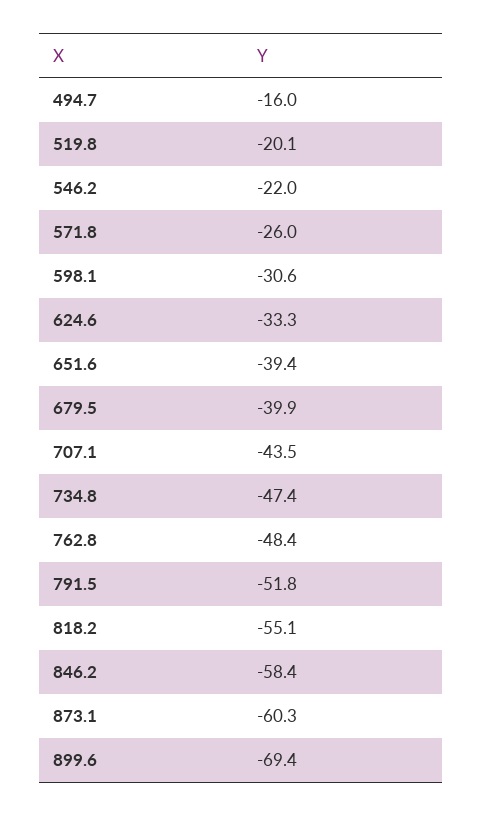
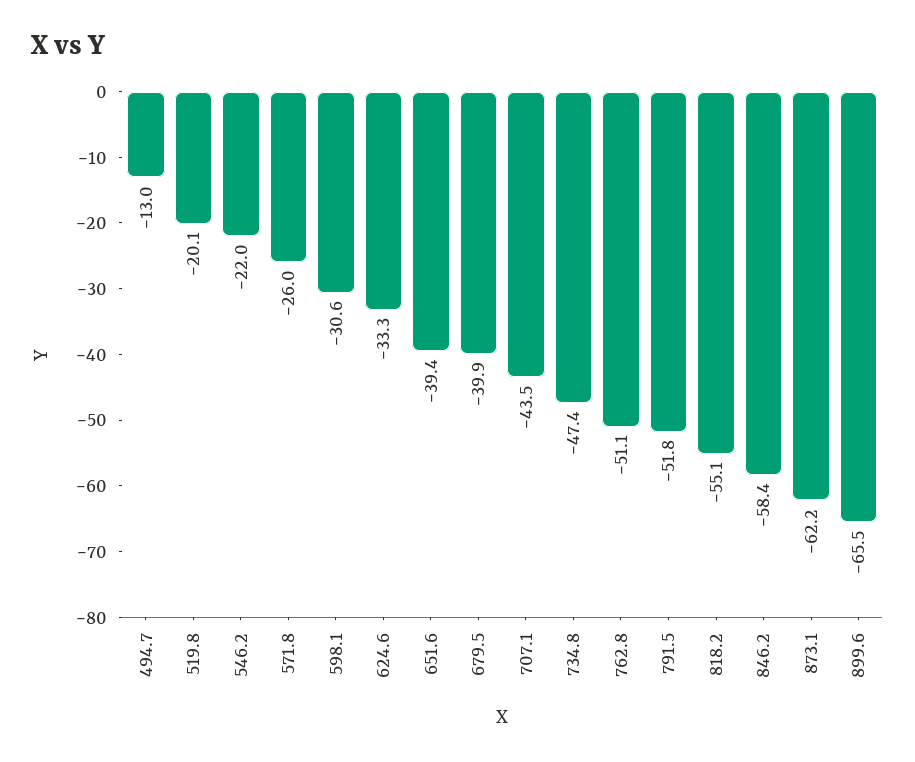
  {
-   "494.7": -16,
+   "494.7": -13,
    "519.8": -20.1,
    "546.2": -22,
    "571.8": -26,
    "598.1": -30.6,
    "624.6": -33.3,
    "651.6": -39.4,
    "679.5": -39.9,
    "707.1": -43.5,
    "734.8": -47.4,
-   "762.8": -48.4,
+   "762.8": -51.1,
    "791.5": -51.8,
    "818.2": -55.1,
    "846.2": -58.4,
-   "873.1": -60.3,
+   "873.1": -62.2,
-   "899.6": -69.4
+   "899.6": -65.5
  }

